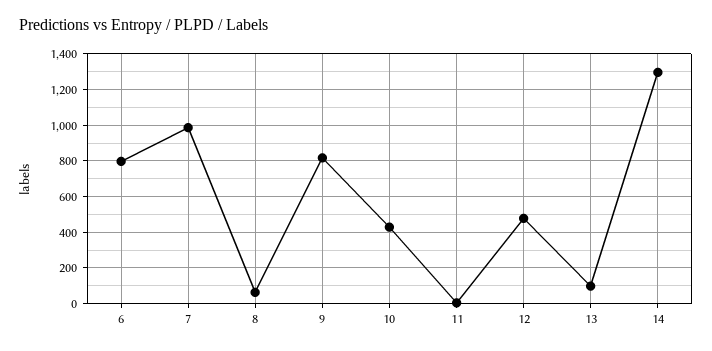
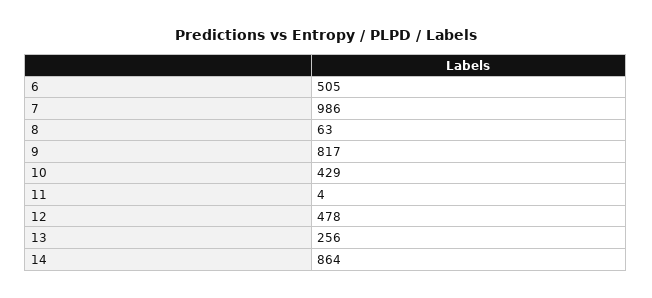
  {
-   "6": 800,
+   "6": 505,
    "7": 986,
    "8": 63,
    "9": 817,
    "10": 429,
    "11": 4,
    "12": 478,
-   "13": 100,
+   "13": 256,
-   "14": 1300
+   "14": 864
  }

